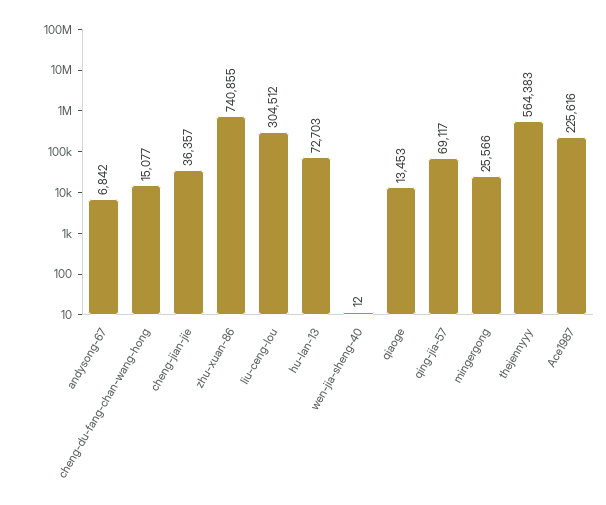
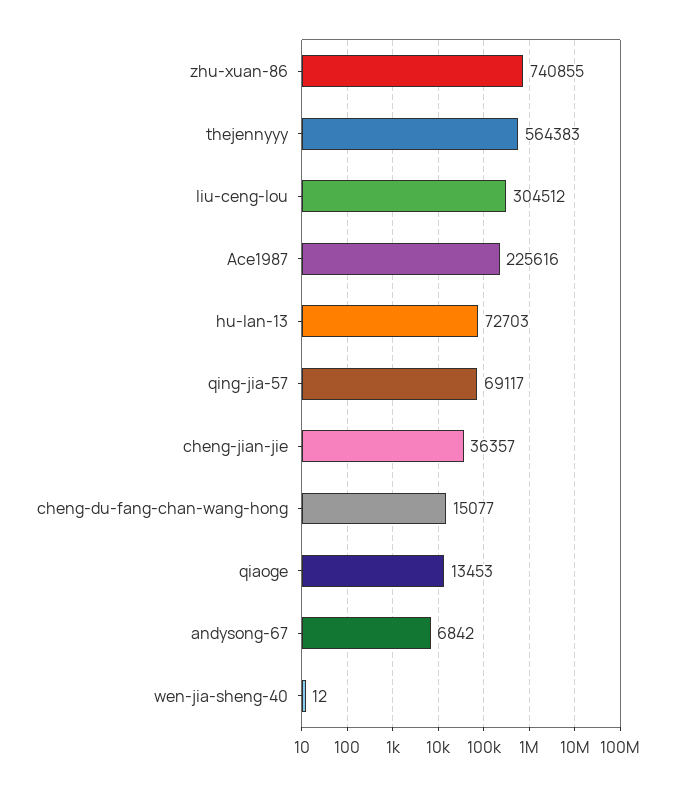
  {
    "andysong-67": 6842,
    "cheng-du-fang-chan-wang-hong": 15077,
    "cheng-jian-jie": 36357,
    "zhu-xuan-86": 740855,
    "liu-ceng-lou": 304512,
    "hu-lan-13": 72703,
    "wen-jia-sheng-40": 12,
    "qiaoge": 13453,
    "qing-jia-57": 69117,
-   "mingergong": 25566,
    "thejennyyy": 564383,
    "Ace1987": 225616
  }

